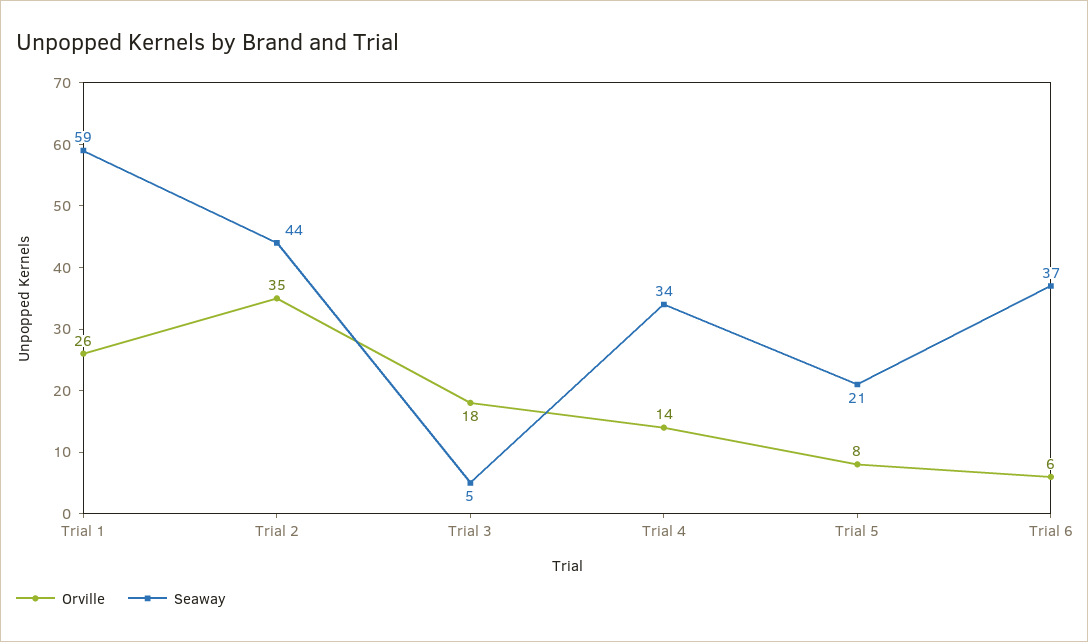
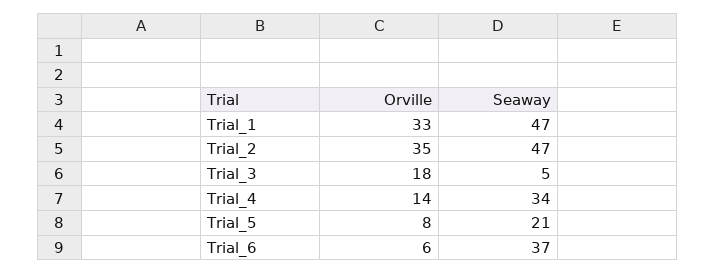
  {
    "Orville": {
-     "Trial 1": 26,
+     "Trial 1": 33,
      "Trial 2": 35,
      "Trial 3": 18,
      "Trial 4": 14,
      "Trial 5": 8,
      "Trial 6": 6
    },
    "Seaway": {
-     "Trial 1": 59,
+     "Trial 1": 47,
-     "Trial 2": 44,
+     "Trial 2": 47,
      "Trial 3": 5,
      "Trial 4": 34,
      "Trial 5": 21,
      "Trial 6": 37
    }
  }

